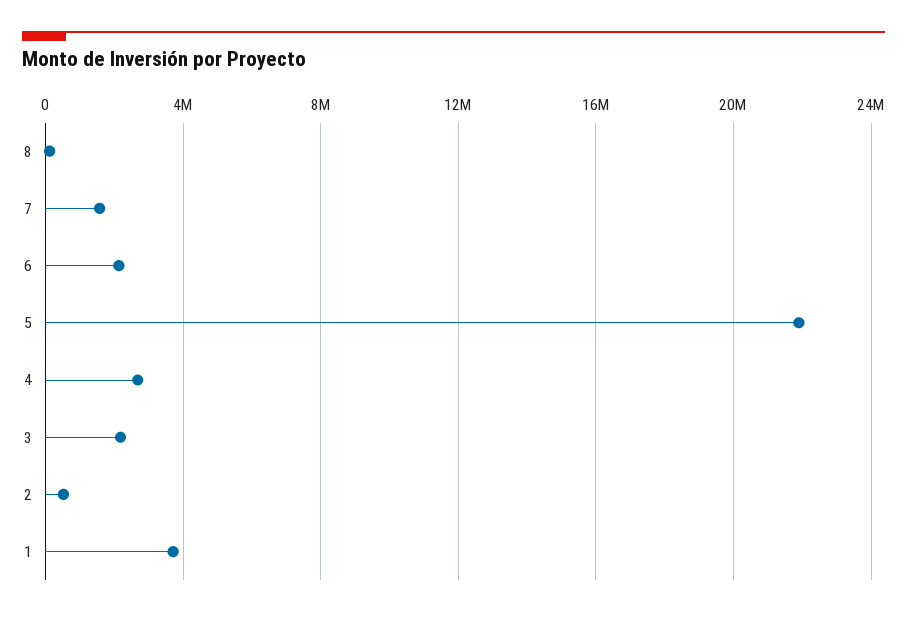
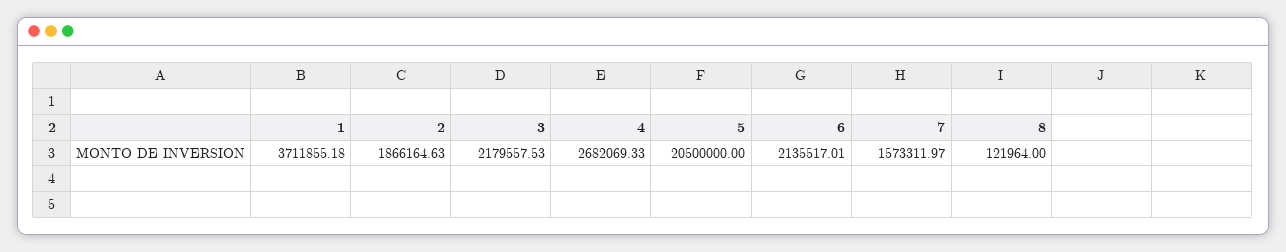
  {
    "8": 121964,
    "7": 1573311.97,
    "6": 2135517.01,
-   "5": 22000000,
+   "5": 20500000,
    "4": 2682069.33,
    "3": 2179557.53,
-   "2": 500000,
+   "2": 1866164.63,
    "1": 3711855.18
  }

